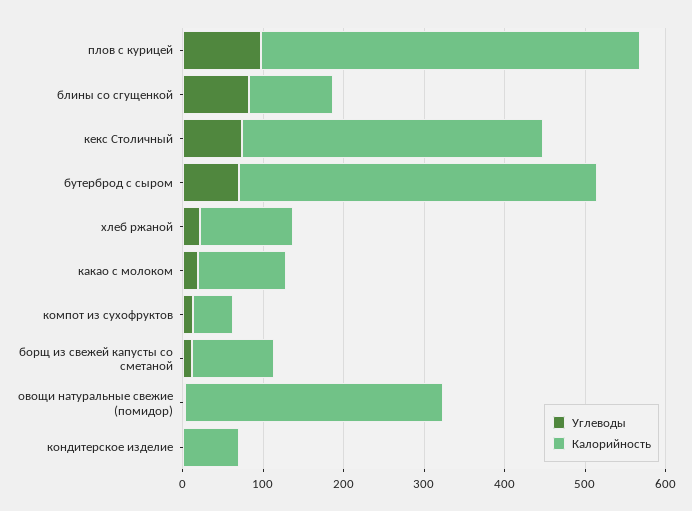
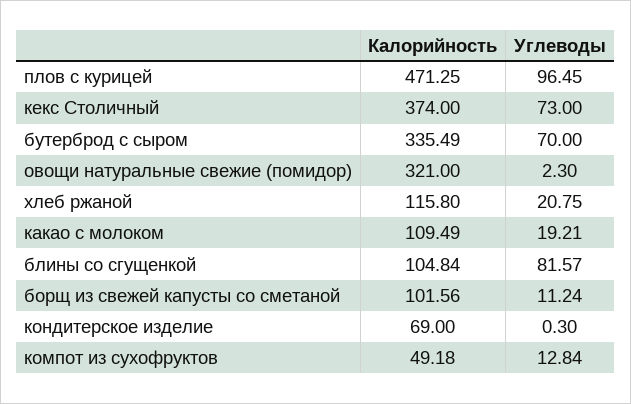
  {
    "Углеводы": {
      "плов с курицей": 96.45,
      "блины со сгущенкой": 81.57,
      "кекс Столичный": 73,
      "бутерброд с сыром": 70,
      "хлеб ржаной": 20.75,
      "какао с молоком": 19.21,
      "компот из сухофруктов": 12.84,
      "борщ из свежей капусты со сметаной": 11.24,
      "овощи натуральные свежие (помидор)": 2.3,
      "кондитерское изделие": 0.3
    },
    "Калорийность": {
      "плов с курицей": 471.25,
      "блины со сгущенкой": 104.84,
      "кекс Столичный": 374,
-     "бутерброд с сыром": 440,
+     "бутерброд с сыром": 335.49,
      "хлеб ржаной": 115.8,
      "какао с молоком": 109.49,
      "компот из сухофруктов": 49.18,
      "борщ из свежей капусты со сметаной": 101.56,
      "овощи натуральные свежие (помидор)": 321,
      "кондитерское изделие": 69
    }
  }

